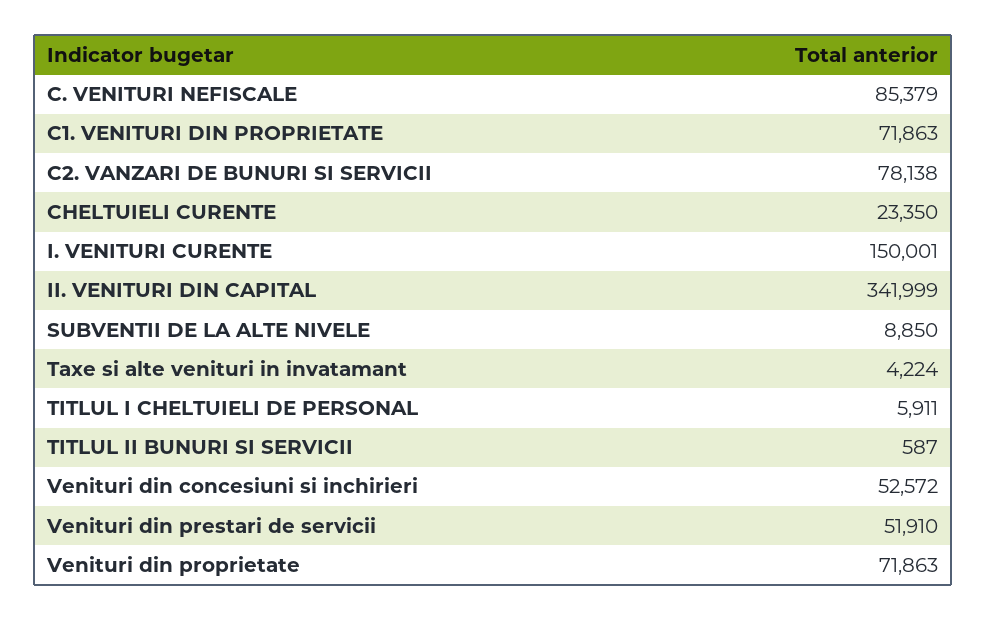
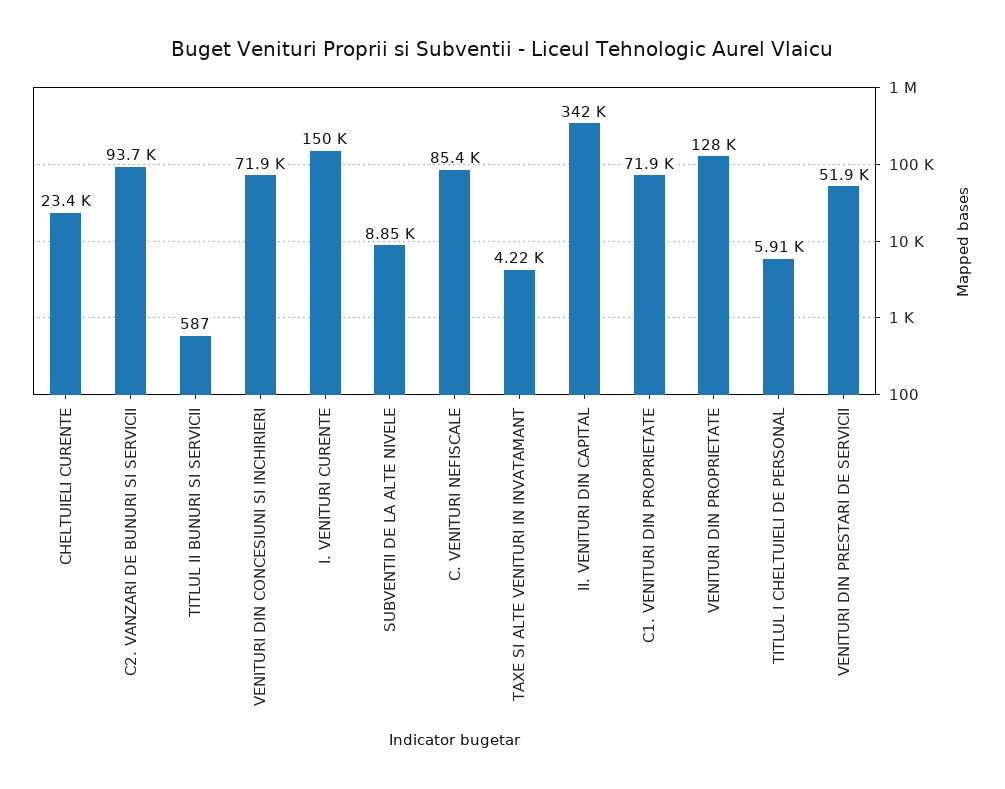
  {
    "C. VENITURI NEFISCALE": 85379,
    "C1. VENITURI DIN PROPRIETATE": 71863,
-   "C2. VANZARI DE BUNURI SI SERVICII": 78138,
+   "C2. VANZARI DE BUNURI SI SERVICII": 93700,
    "CHELTUIELI CURENTE": 23350,
    "I. VENITURI CURENTE": 150001,
    "II. VENITURI DIN CAPITAL": 341999,
    "SUBVENTII DE LA ALTE NIVELE": 8850,
    "Taxe si alte venituri in invatamant": 4224,
    "TITLUL I CHELTUIELI DE PERSONAL": 5911,
    "TITLUL II BUNURI SI SERVICII": 587,
-   "Venituri din concesiuni si inchirieri": 52572,
+   "Venituri din concesiuni si inchirieri": 71900,
    "Venituri din prestari de servicii": 51910,
-   "Venituri din proprietate": 71863
+   "Venituri din proprietate": 128000
  }

